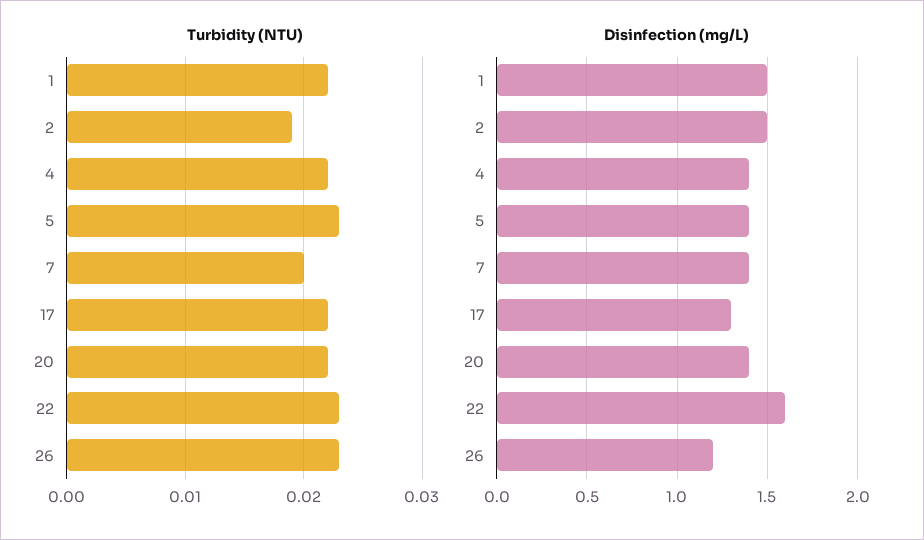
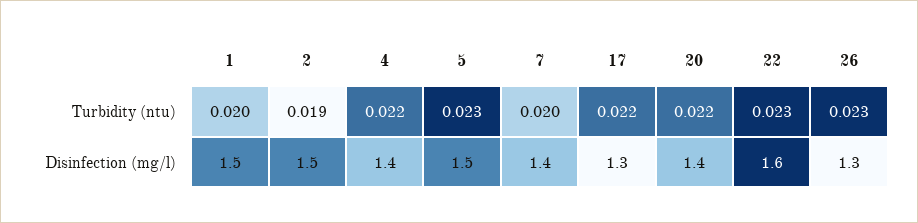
  {
    "Turbidity (NTU)": {
-     "1": 0.022,
+     "1": 0.02,
      "2": 0.019,
      "4": 0.022,
      "5": 0.023,
      "7": 0.02,
      "17": 0.022,
      "20": 0.022,
      "22": 0.023,
      "26": 0.023
    },
    "Disinfection (mg/L)": {
      "1": 1.5,
      "2": 1.5,
      "4": 1.4,
-     "5": 1.4,
+     "5": 1.5,
      "7": 1.4,
      "17": 1.3,
      "20": 1.4,
      "22": 1.6,
-     "26": 1.2
+     "26": 1.3
    }
  }

